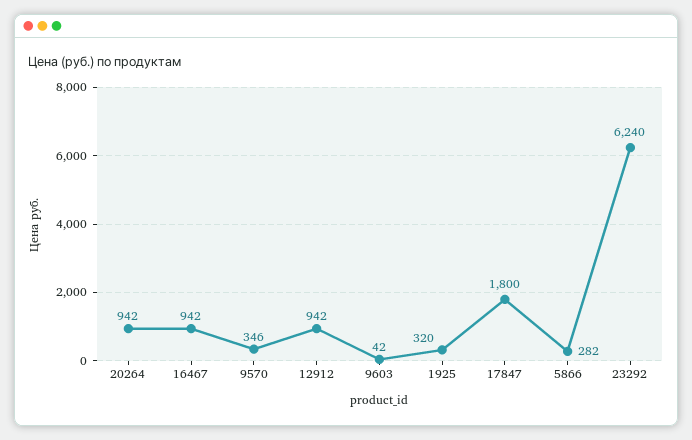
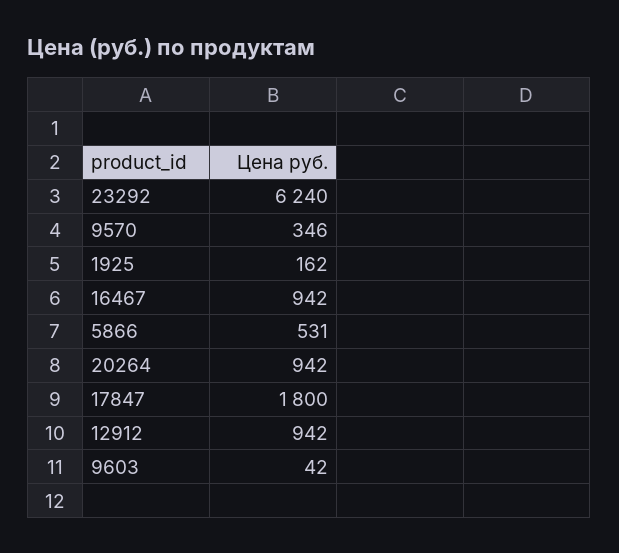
  {
    "20264": 942,
    "16467": 942,
    "9570": 346,
    "12912": 942,
    "9603": 42,
-   "1925": 320,
+   "1925": 162,
    "17847": 1800,
-   "5866": 282,
+   "5866": 531,
    "23292": 6240
  }

